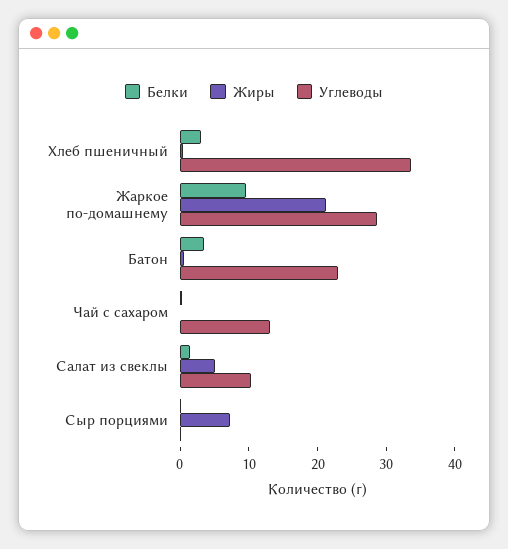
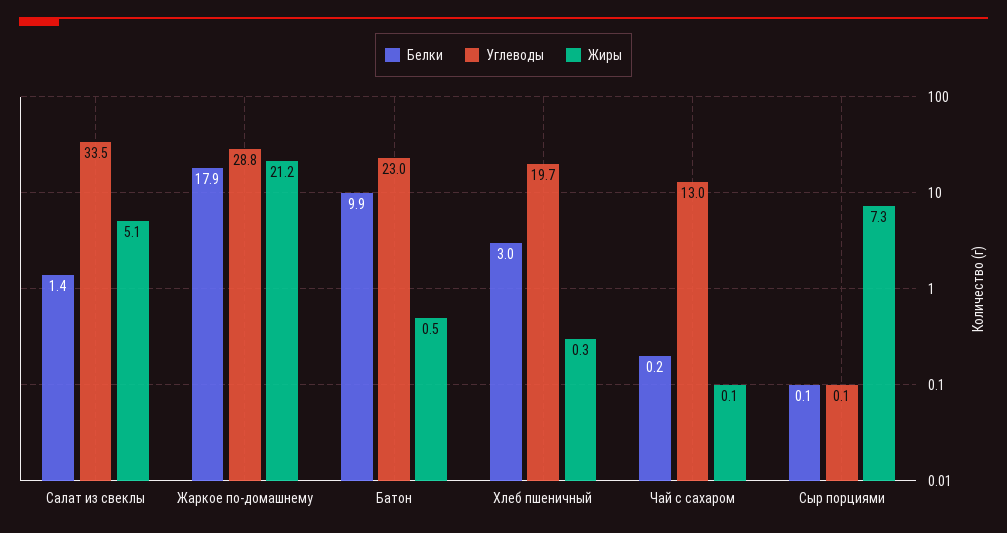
  {
    "Белки": {
      "Хлеб пшеничный": 3,
-     "Жаркое по-домашнему": 10,
+     "Жаркое по-домашнему": 17.9,
-     "Батон": 4,
+     "Батон": 9.9,
      "Чай с сахаром": 0.2,
      "Салат из свеклы": 1.4,
      "Сыр порциями": 0.1
    },
    "Жиры": {
      "Хлеб пшеничный": 0.3,
      "Жаркое по-домашнему": 21.2,
      "Батон": 0.5,
      "Чай с сахаром": 0.1,
      "Салат из свеклы": 5.1,
      "Сыр порциями": 7.3
    },
    "Углеводы": {
-     "Хлеб пшеничный": 34,
+     "Хлеб пшеничный": 19.7,
      "Жаркое по-домашнему": 28.8,
      "Батон": 23,
      "Чай с сахаром": 13,
-     "Салат из свеклы": 10,
+     "Салат из свеклы": 33.5,
      "Сыр порциями": 0.1
    }
  }

